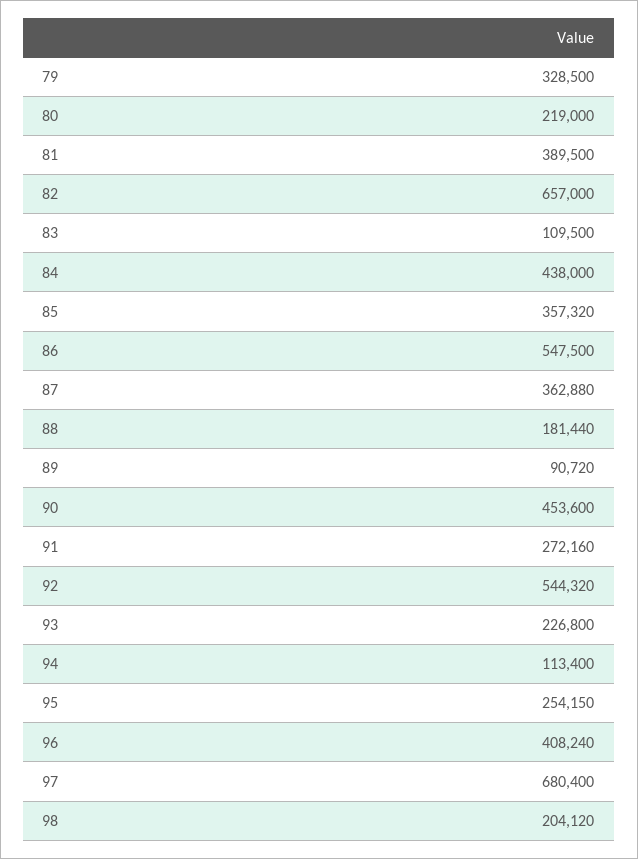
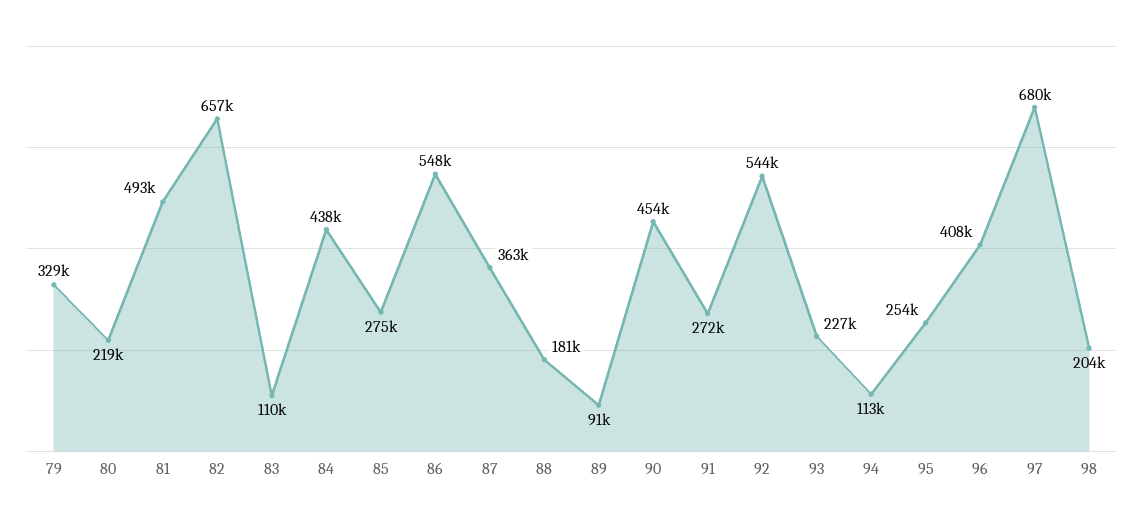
  {
    "79": 328500,
    "80": 219000,
-   "81": 389500,
+   "81": 493000,
    "82": 657000,
    "83": 109500,
    "84": 438000,
-   "85": 357320,
+   "85": 275000,
    "86": 547500,
    "87": 362880,
    "88": 181440,
    "89": 90720,
    "90": 453600,
    "91": 272160,
    "92": 544320,
    "93": 226800,
    "94": 113400,
    "95": 254150,
    "96": 408240,
    "97": 680400,
    "98": 204120
  }

